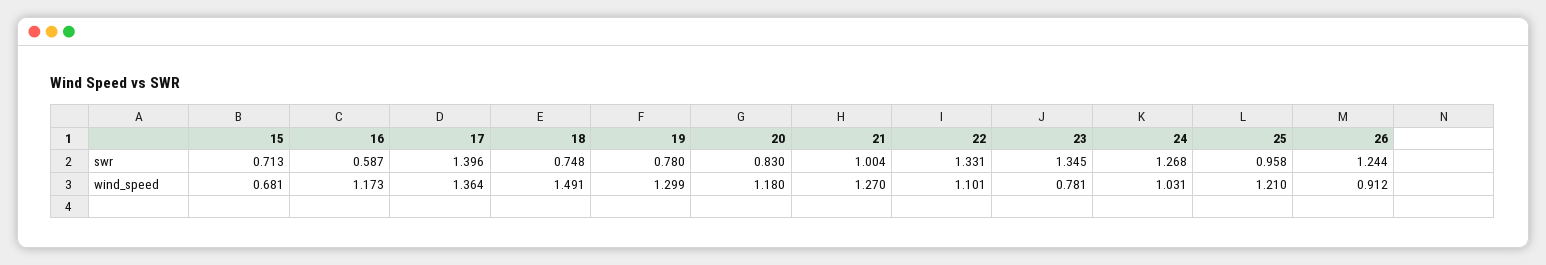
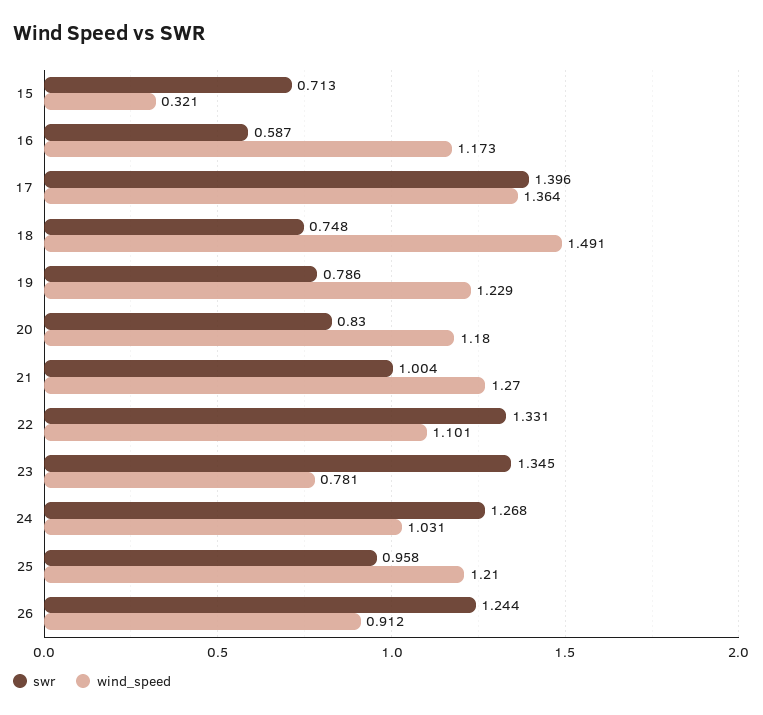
  {
    "swr": {
      "15": 0.713,
      "16": 0.587,
      "17": 1.396,
      "18": 0.748,
-     "19": 0.78,
+     "19": 0.786,
      "20": 0.83,
      "21": 1.004,
      "22": 1.331,
      "23": 1.345,
      "24": 1.268,
      "25": 0.958,
      "26": 1.244
    },
    "wind_speed": {
-     "15": 0.681,
+     "15": 0.321,
      "16": 1.173,
      "17": 1.364,
      "18": 1.491,
-     "19": 1.299,
+     "19": 1.229,
      "20": 1.18,
      "21": 1.27,
      "22": 1.101,
      "23": 0.781,
      "24": 1.031,
      "25": 1.21,
      "26": 0.912
    }
  }

